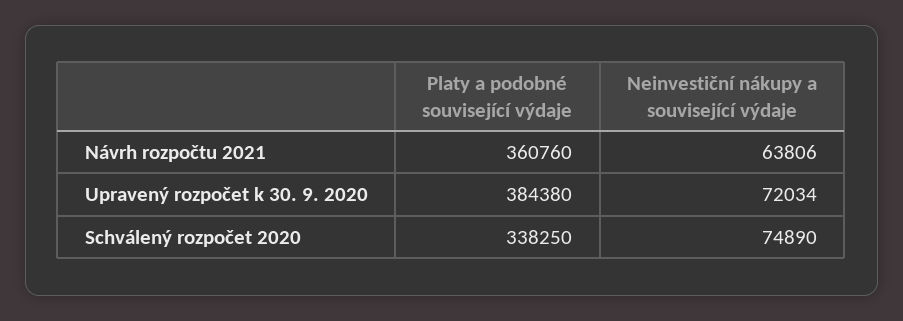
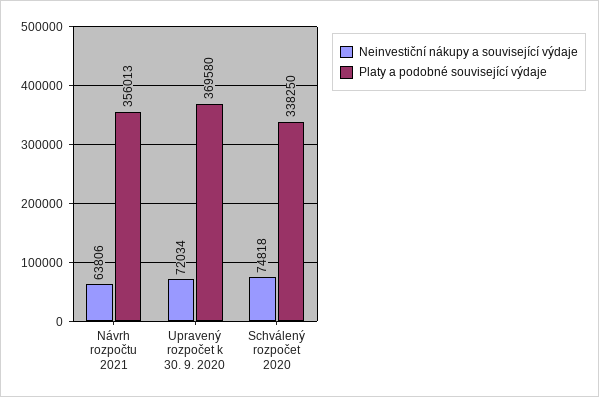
  {
    "Platy a podobné související výdaje": {
-     "Návrh rozpočtu 2021": 360760,
+     "Návrh rozpočtu 2021": 356013,
-     "Upravený rozpočet k 30. 9. 2020": 384380,
+     "Upravený rozpočet k 30. 9. 2020": 369580,
      "Schválený rozpočet 2020": 338250
    },
    "Neinvestiční nákupy a související výdaje": {
      "Návrh rozpočtu 2021": 63806,
      "Upravený rozpočet k 30. 9. 2020": 72034,
-     "Schválený rozpočet 2020": 74890
+     "Schválený rozpočet 2020": 74818
    }
  }

